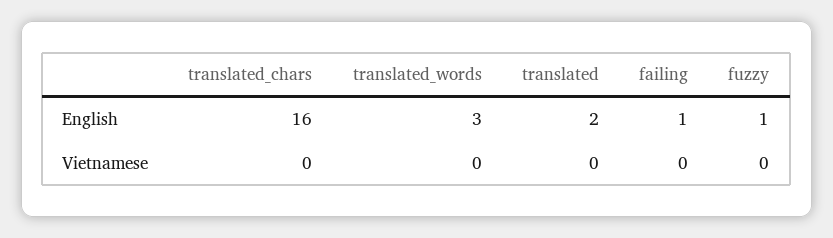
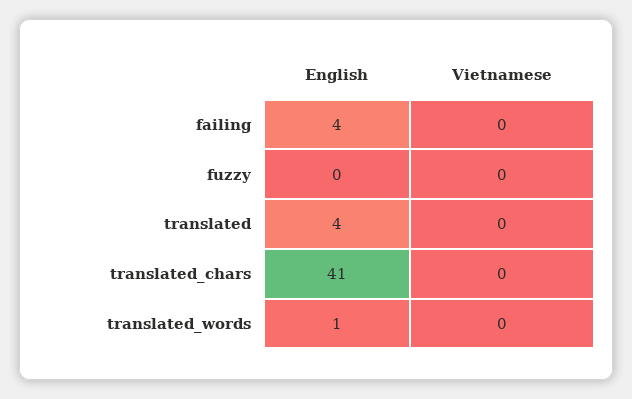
  {
    "translated_chars": {
-     "English": 16,
+     "English": 41,
      "Vietnamese": 0
    },
    "translated_words": {
-     "English": 3,
+     "English": 1,
      "Vietnamese": 0
    },
    "translated": {
-     "English": 2,
+     "English": 4,
      "Vietnamese": 0
    },
    "failing": {
-     "English": 1,
+     "English": 4,
      "Vietnamese": 0
    },
    "fuzzy": {
-     "English": 1,
+     "English": 0,
      "Vietnamese": 0
    }
  }

